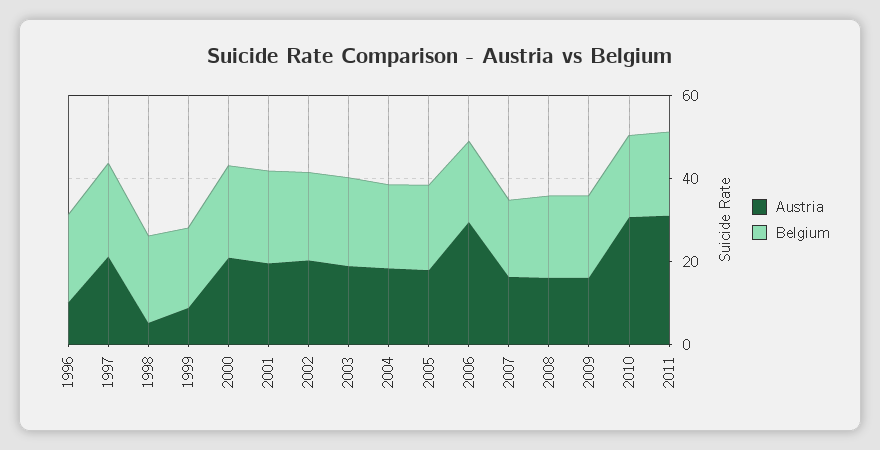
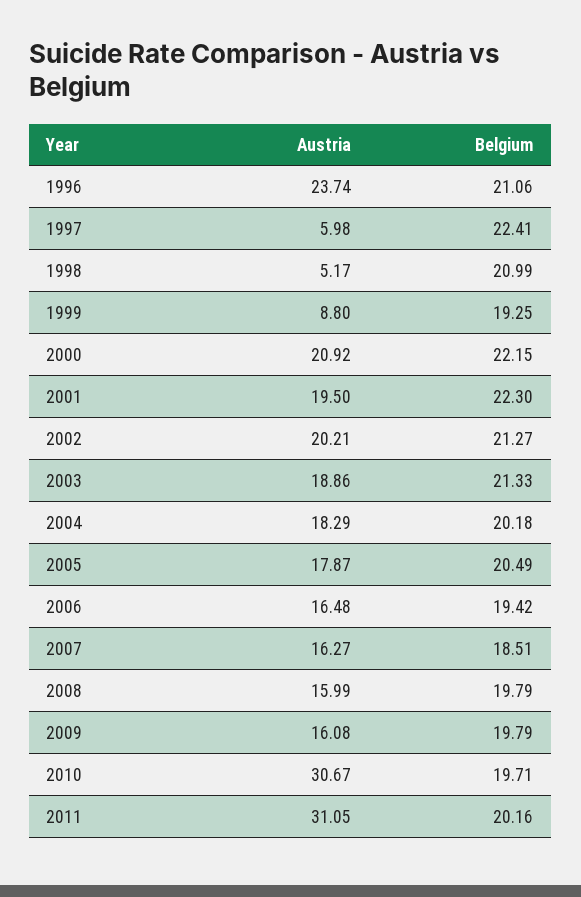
  {
    "Austria": {
-     "1996": 10,
+     "1996": 23.74,
-     "1997": 20,
+     "1997": 5.98,
      "1998": 5.17,
      "1999": 8.8,
      "2000": 20.92,
      "2001": 19.5,
      "2002": 20.21,
      "2003": 18.86,
      "2004": 18.29,
      "2005": 17.87,
-     "2006": 30,
+     "2006": 16.48,
      "2007": 16.27,
      "2008": 15.99,
      "2009": 16.08,
      "2010": 30.67,
      "2011": 31.05
    },
    "Belgium": {
      "1996": 21.06,
      "1997": 22.41,
      "1998": 20.99,
      "1999": 19.25,
      "2000": 22.15,
      "2001": 22.3,
      "2002": 21.27,
      "2003": 21.33,
      "2004": 20.18,
      "2005": 20.49,
      "2006": 19.42,
      "2007": 18.51,
      "2008": 19.79,
      "2009": 19.79,
      "2010": 19.71,
      "2011": 20.16
    }
  }

